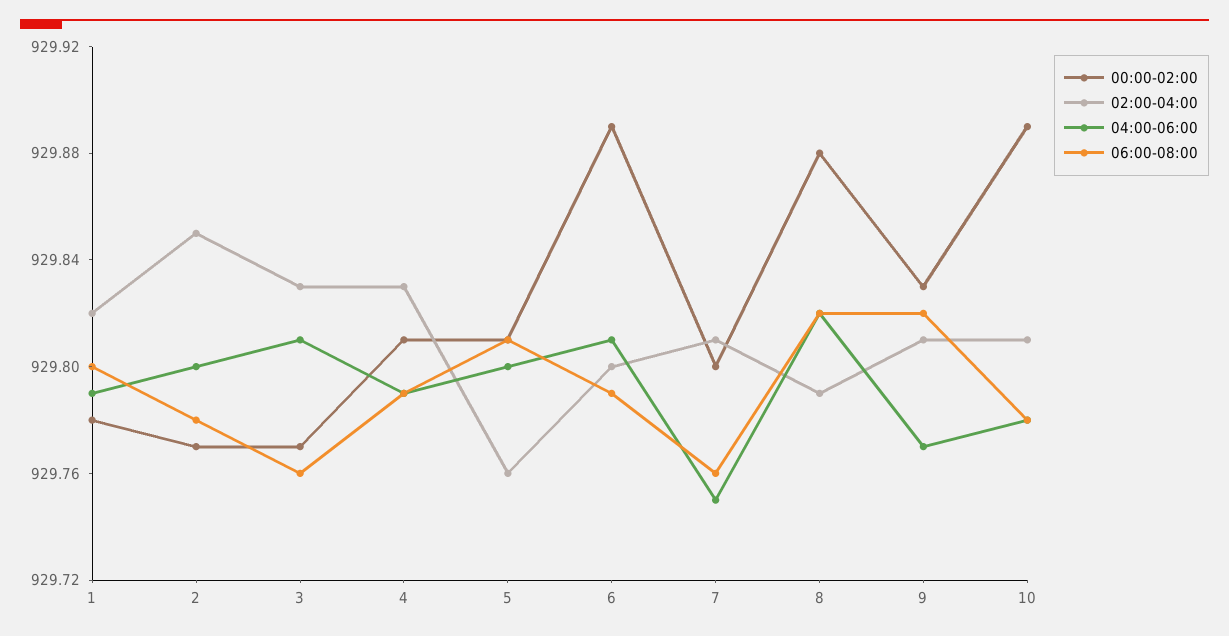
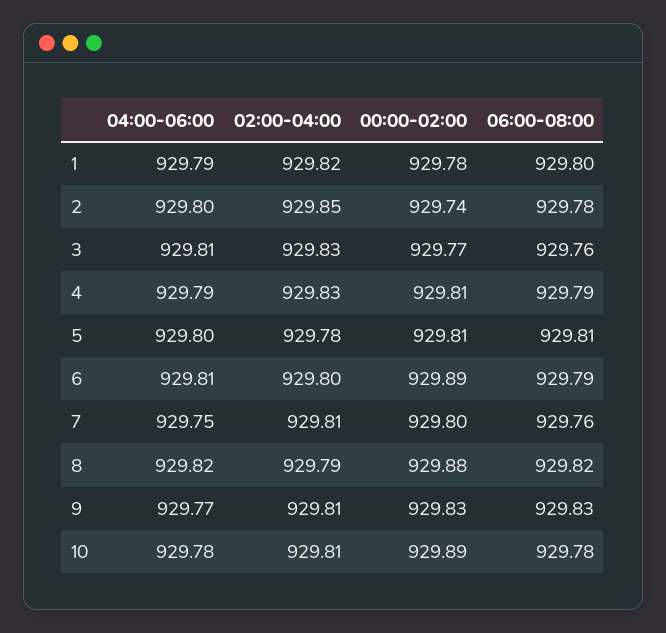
  {
    "00:00-02:00": {
      "1": 929.78,
-     "2": 929.77,
+     "2": 929.74,
      "3": 929.77,
      "4": 929.81,
      "5": 929.81,
      "6": 929.89,
      "7": 929.8,
      "8": 929.88,
      "9": 929.83,
      "10": 929.89
    },
    "02:00-04:00": {
      "1": 929.82,
      "2": 929.85,
      "3": 929.83,
      "4": 929.83,
-     "5": 929.76,
+     "5": 929.78,
      "6": 929.8,
      "7": 929.81,
      "8": 929.79,
      "9": 929.81,
      "10": 929.81
    },
    "04:00-06:00": {
      "1": 929.79,
      "2": 929.8,
      "3": 929.81,
      "4": 929.79,
      "5": 929.8,
      "6": 929.81,
      "7": 929.75,
      "8": 929.82,
      "9": 929.77,
      "10": 929.78
    },
    "06:00-08:00": {
      "1": 929.8,
      "2": 929.78,
      "3": 929.76,
      "4": 929.79,
      "5": 929.81,
      "6": 929.79,
      "7": 929.76,
      "8": 929.82,
-     "9": 929.82,
+     "9": 929.83,
      "10": 929.78
    }
  }

